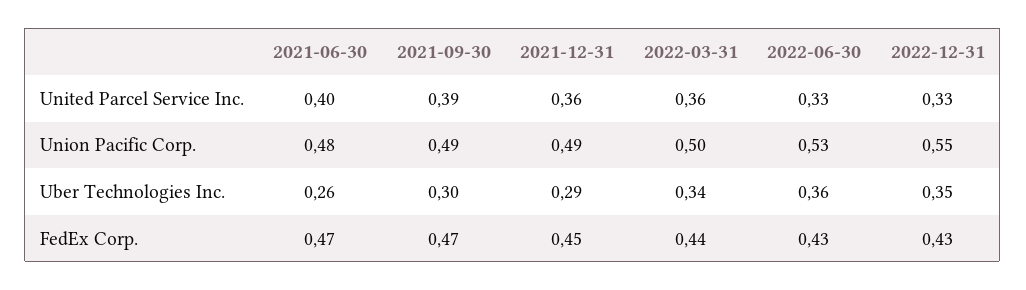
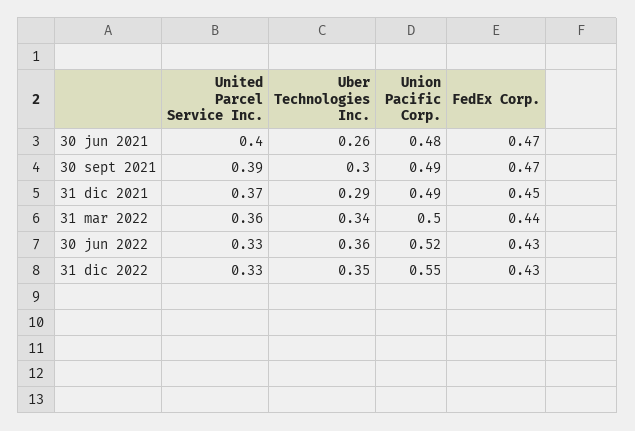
  {
    "2021-06-30": {
      "United Parcel Service Inc.": 0.4,
      "Union Pacific Corp.": 0.48,
      "Uber Technologies Inc.": 0.26,
      "FedEx Corp.": 0.47
    },
    "2021-09-30": {
      "United Parcel Service Inc.": 0.39,
      "Union Pacific Corp.": 0.49,
      "Uber Technologies Inc.": 0.3,
      "FedEx Corp.": 0.47
    },
    "2021-12-31": {
-     "United Parcel Service Inc.": 0.36,
+     "United Parcel Service Inc.": 0.37,
      "Union Pacific Corp.": 0.49,
      "Uber Technologies Inc.": 0.29,
      "FedEx Corp.": 0.45
    },
    "2022-03-31": {
      "United Parcel Service Inc.": 0.36,
      "Union Pacific Corp.": 0.5,
      "Uber Technologies Inc.": 0.34,
      "FedEx Corp.": 0.44
    },
    "2022-06-30": {
      "United Parcel Service Inc.": 0.33,
-     "Union Pacific Corp.": 0.53,
+     "Union Pacific Corp.": 0.52,
      "Uber Technologies Inc.": 0.36,
      "FedEx Corp.": 0.43
    },
    "2022-12-31": {
      "United Parcel Service Inc.": 0.33,
      "Union Pacific Corp.": 0.55,
      "Uber Technologies Inc.": 0.35,
      "FedEx Corp.": 0.43
    }
  }

